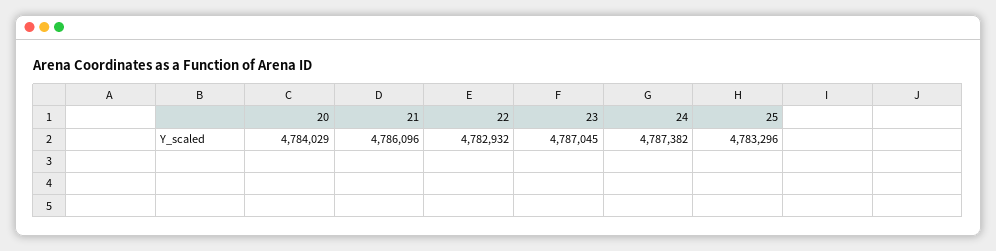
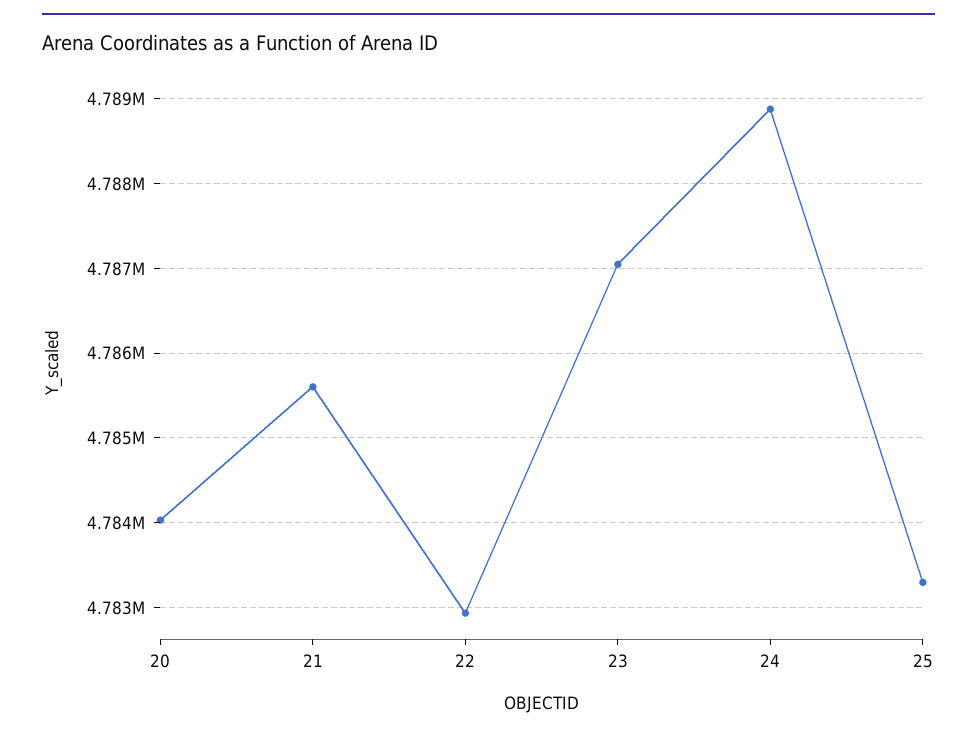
  {
    "20": 4784029,
-   "21": 4786096,
+   "21": 4785600,
    "22": 4782932,
    "23": 4787045,
-   "24": 4787382,
+   "24": 4788900,
    "25": 4783296
  }

